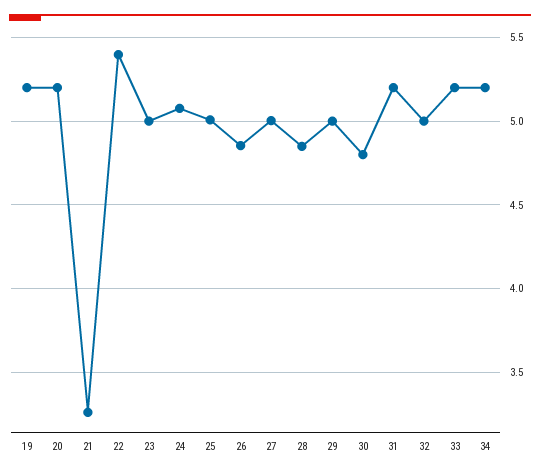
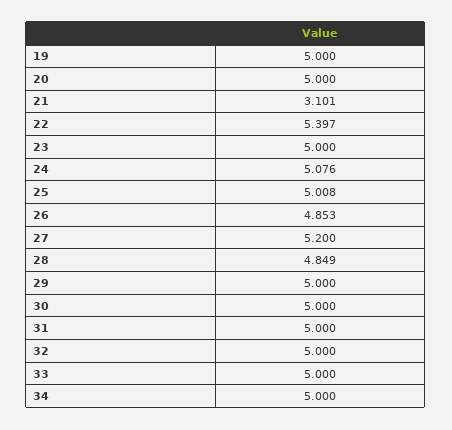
  {
-   "19": 5.2,
+   "19": 5,
-   "20": 5.2,
+   "20": 5,
-   "21": 3.25,
+   "21": 3.101,
    "22": 5.397,
    "23": 5,
    "24": 5.076,
    "25": 5.008,
    "26": 4.853,
-   "27": 5,
+   "27": 5.2,
    "28": 4.849,
    "29": 5,
-   "30": 4.8,
+   "30": 5,
-   "31": 5.2,
+   "31": 5,
    "32": 5,
-   "33": 5.2,
+   "33": 5,
-   "34": 5.2
+   "34": 5
  }

